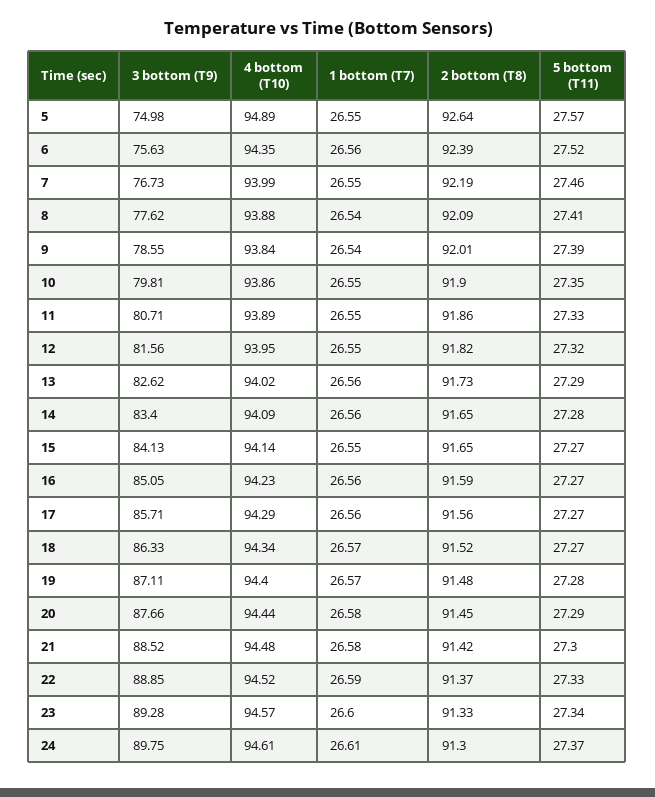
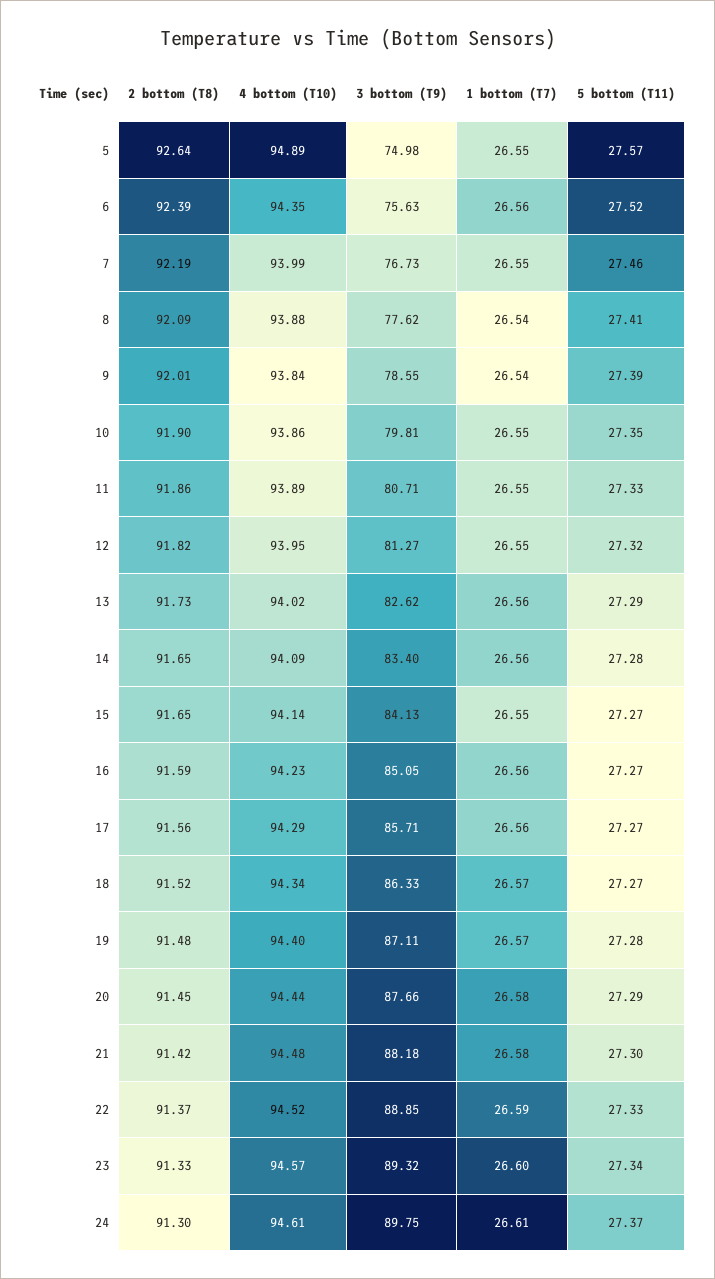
  {
    "3 bottom (T9)": {
      "5": 74.98,
      "6": 75.63,
      "7": 76.73,
      "8": 77.62,
      "9": 78.55,
      "10": 79.81,
      "11": 80.71,
-     "12": 81.56,
+     "12": 81.27,
      "13": 82.62,
      "14": 83.4,
      "15": 84.13,
      "16": 85.05,
      "17": 85.71,
      "18": 86.33,
      "19": 87.11,
      "20": 87.66,
-     "21": 88.52,
+     "21": 88.18,
      "22": 88.85,
-     "23": 89.28,
+     "23": 89.32,
      "24": 89.75
    },
    "4 bottom (T10)": {
      "5": 94.89,
      "6": 94.35,
      "7": 93.99,
      "8": 93.88,
      "9": 93.84,
      "10": 93.86,
      "11": 93.89,
      "12": 93.95,
      "13": 94.02,
      "14": 94.09,
      "15": 94.14,
      "16": 94.23,
      "17": 94.29,
      "18": 94.34,
      "19": 94.4,
      "20": 94.44,
      "21": 94.48,
      "22": 94.52,
      "23": 94.57,
      "24": 94.61
    },
    "1 bottom (T7)": {
      "5": 26.55,
      "6": 26.56,
      "7": 26.55,
      "8": 26.54,
      "9": 26.54,
      "10": 26.55,
      "11": 26.55,
      "12": 26.55,
      "13": 26.56,
      "14": 26.56,
      "15": 26.55,
      "16": 26.56,
      "17": 26.56,
      "18": 26.57,
      "19": 26.57,
      "20": 26.58,
      "21": 26.58,
      "22": 26.59,
      "23": 26.6,
      "24": 26.61
    },
    "2 bottom (T8)": {
      "5": 92.64,
      "6": 92.39,
      "7": 92.19,
      "8": 92.09,
      "9": 92.01,
      "10": 91.9,
      "11": 91.86,
      "12": 91.82,
      "13": 91.73,
      "14": 91.65,
      "15": 91.65,
      "16": 91.59,
      "17": 91.56,
      "18": 91.52,
      "19": 91.48,
      "20": 91.45,
      "21": 91.42,
      "22": 91.37,
      "23": 91.33,
      "24": 91.3
    },
    "5 bottom (T11)": {
      "5": 27.57,
      "6": 27.52,
      "7": 27.46,
      "8": 27.41,
      "9": 27.39,
      "10": 27.35,
      "11": 27.33,
      "12": 27.32,
      "13": 27.29,
      "14": 27.28,
      "15": 27.27,
      "16": 27.27,
      "17": 27.27,
      "18": 27.27,
      "19": 27.28,
      "20": 27.29,
      "21": 27.3,
      "22": 27.33,
      "23": 27.34,
      "24": 27.37
    }
  }

